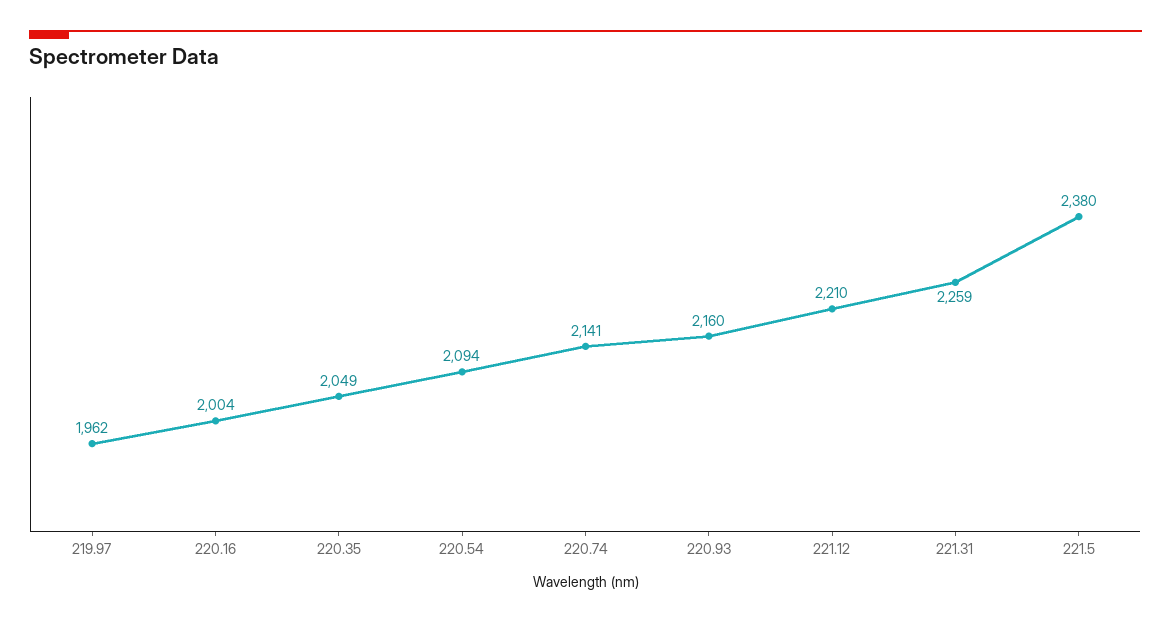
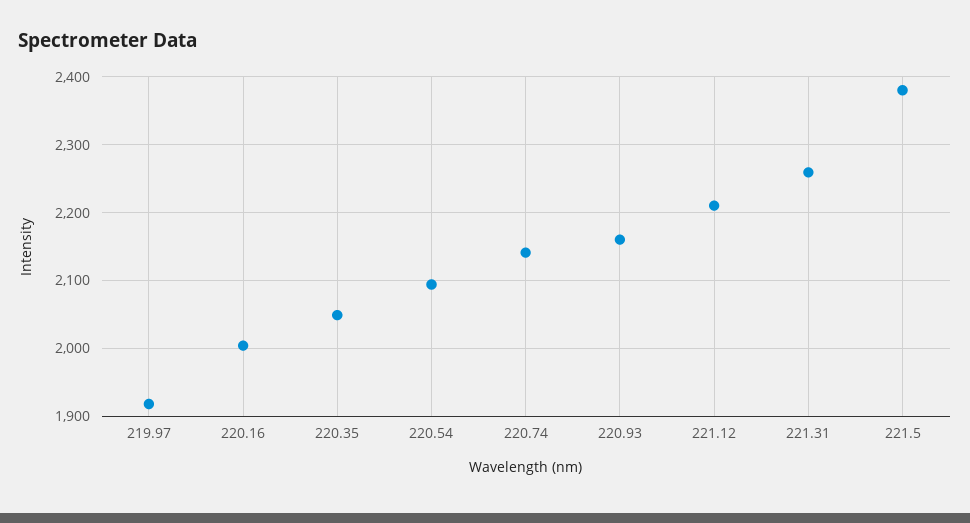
  {
-   "219.97": 1962,
+   "219.97": 1920,
    "220.16": 2004,
    "220.35": 2049,
    "220.54": 2094,
    "220.74": 2141,
    "220.93": 2160,
    "221.12": 2210,
    "221.31": 2259,
    "221.5": 2380
  }

